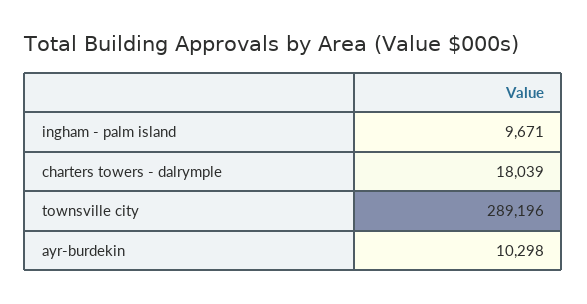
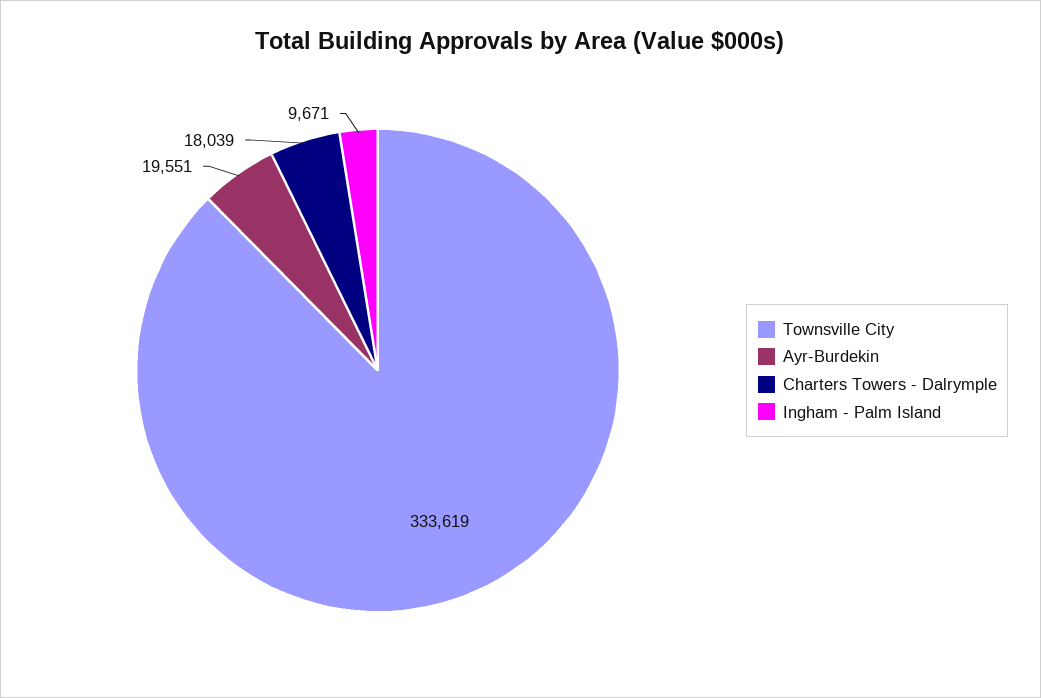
  {
    "ingham - palm island": 9671,
    "charters towers - dalrymple": 18039,
-   "townsville city": 289196,
+   "townsville city": 333619,
-   "ayr-burdekin": 10298
+   "ayr-burdekin": 19551
  }

